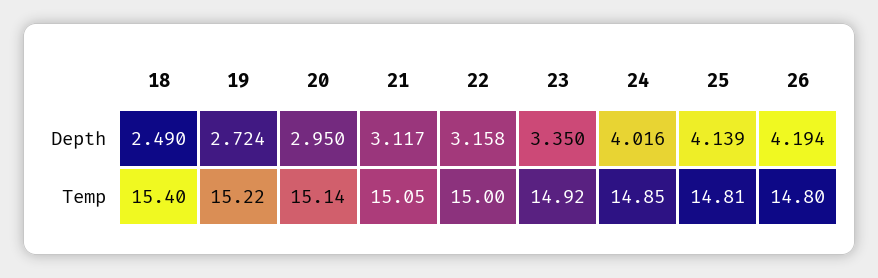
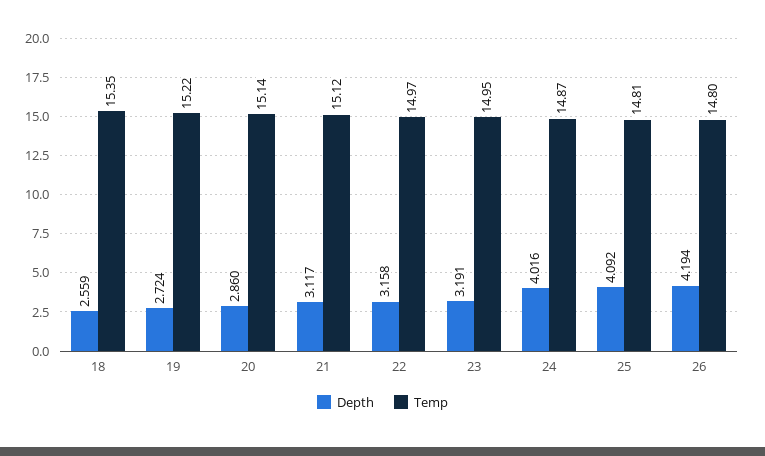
  {
    "Depth": {
-     "18": 2.49,
+     "18": 2.559,
      "19": 2.724,
-     "20": 2.95,
+     "20": 2.86,
      "21": 3.117,
      "22": 3.158,
-     "23": 3.35,
+     "23": 3.191,
      "24": 4.016,
-     "25": 4.139,
+     "25": 4.092,
      "26": 4.194
    },
    "Temp": {
-     "18": 15.4,
+     "18": 15.35,
      "19": 15.22,
      "20": 15.14,
-     "21": 15.05,
+     "21": 15.12,
-     "22": 15,
+     "22": 14.97,
-     "23": 14.92,
+     "23": 14.95,
-     "24": 14.85,
+     "24": 14.87,
      "25": 14.81,
      "26": 14.8
    }
  }

